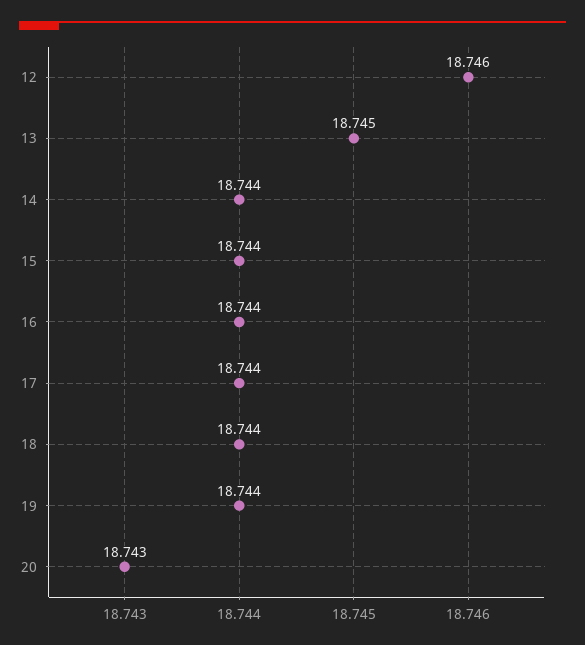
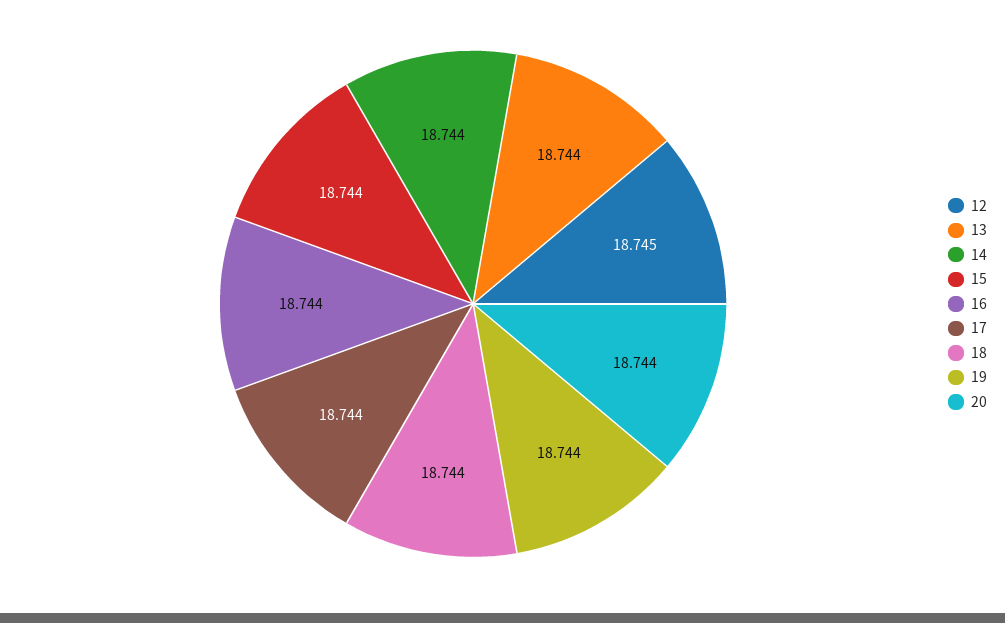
  {
-   "12": 18.746,
+   "12": 18.745,
-   "13": 18.745,
+   "13": 18.744,
    "14": 18.744,
    "15": 18.744,
    "16": 18.744,
    "17": 18.744,
    "18": 18.744,
    "19": 18.744,
-   "20": 18.743
+   "20": 18.744
  }

